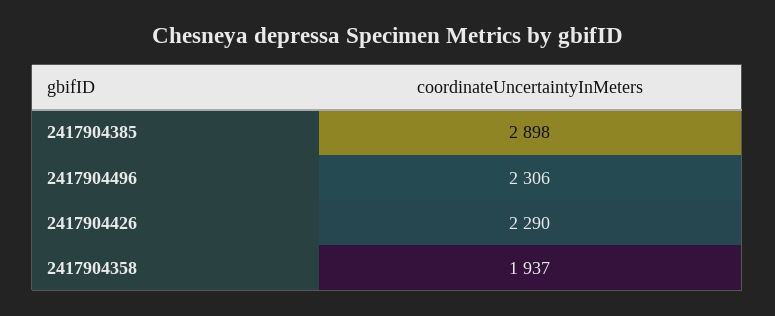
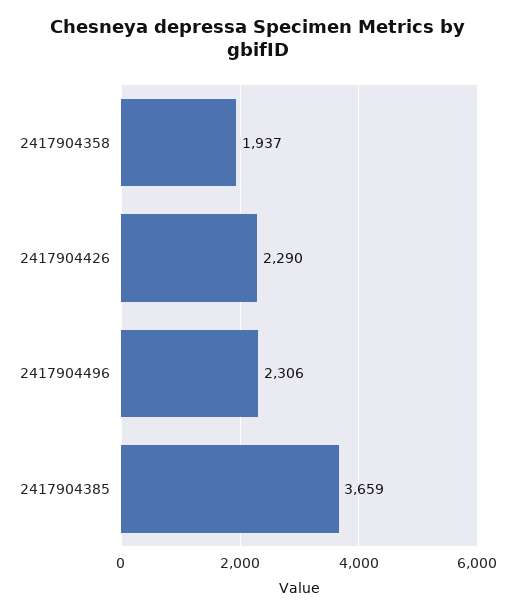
  {
-   "2417904385": 2898,
+   "2417904385": 3659,
    "2417904496": 2306,
    "2417904426": 2290,
    "2417904358": 1937
  }

